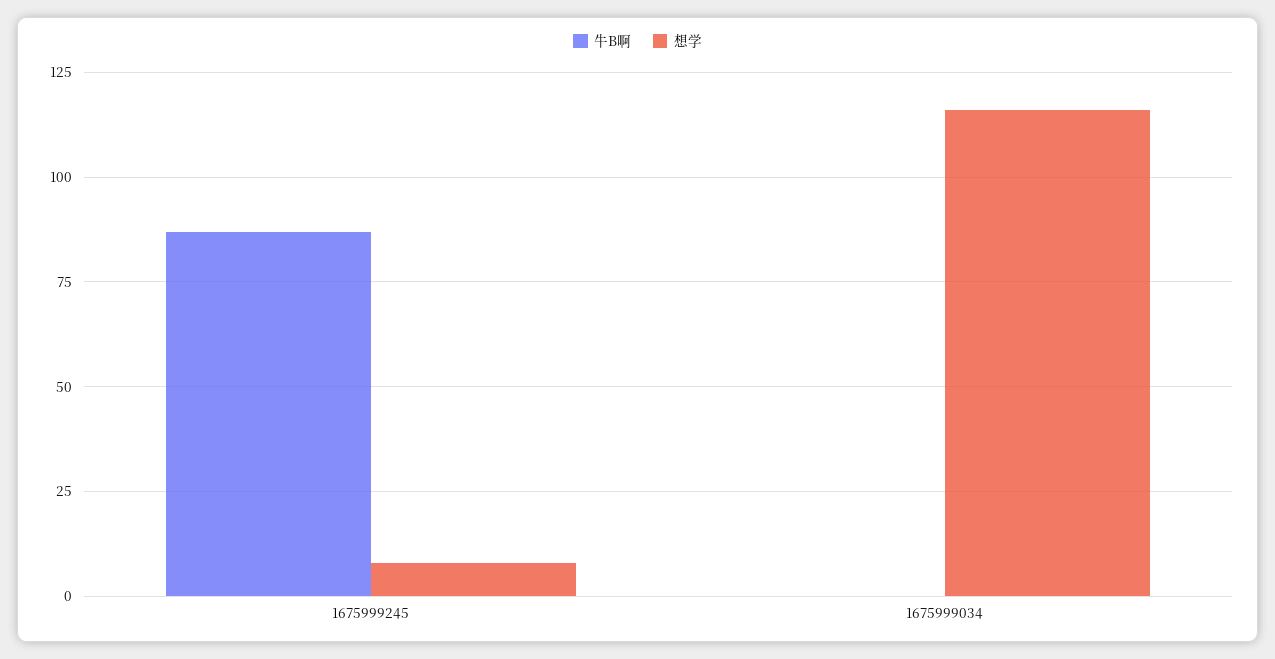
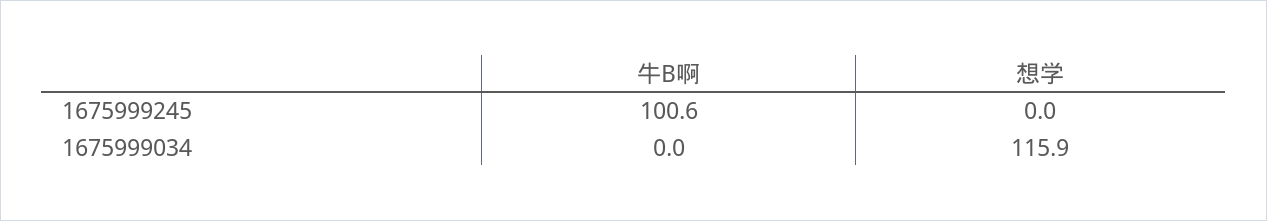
  {
    "牛B啊": {
-     "1675999245": 87.5,
+     "1675999245": 100.6,
      "1675999034": 0
    },
    "想学": {
-     "1675999245": 7.5,
+     "1675999245": 0,
      "1675999034": 115.9
    }
  }

